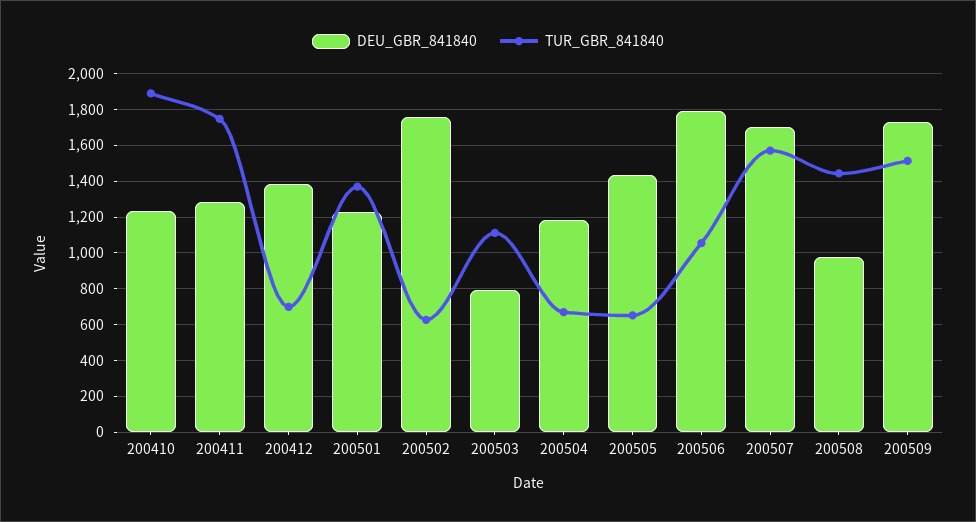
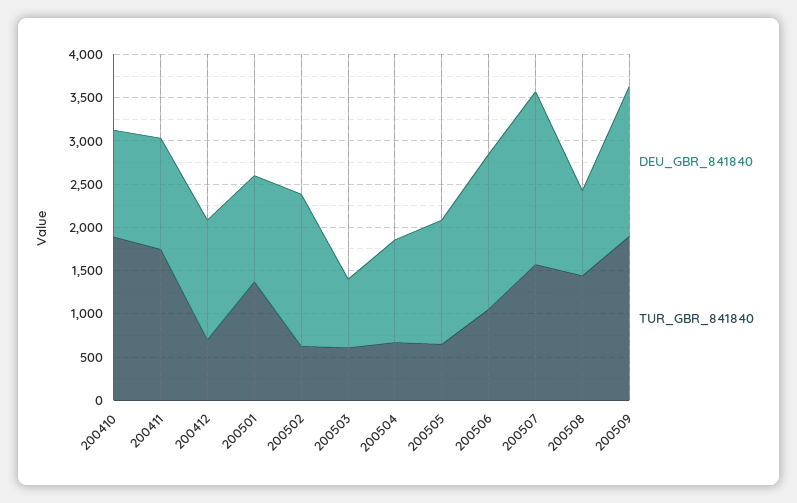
  {
    "DEU_GBR_841840": {
      "200410": 1250,
      "200411": 1300,
      "200412": 1400,
      "200501": 1250,
      "200502": 1750,
      "200503": 800,
      "200504": 1200,
      "200505": 1450,
      "200506": 1800,
-     "200507": 1700,
+     "200507": 2000,
      "200508": 1000,
      "200509": 1750
    },
    "TUR_GBR_841840": {
      "200410": 1900,
      "200411": 1750,
      "200412": 700,
      "200501": 1350,
      "200502": 650,
-     "200503": 1100,
+     "200503": 600,
      "200504": 650,
      "200505": 650,
      "200506": 1050,
      "200507": 1550,
      "200508": 1450,
-     "200509": 1500
+     "200509": 1900
    }
  }

